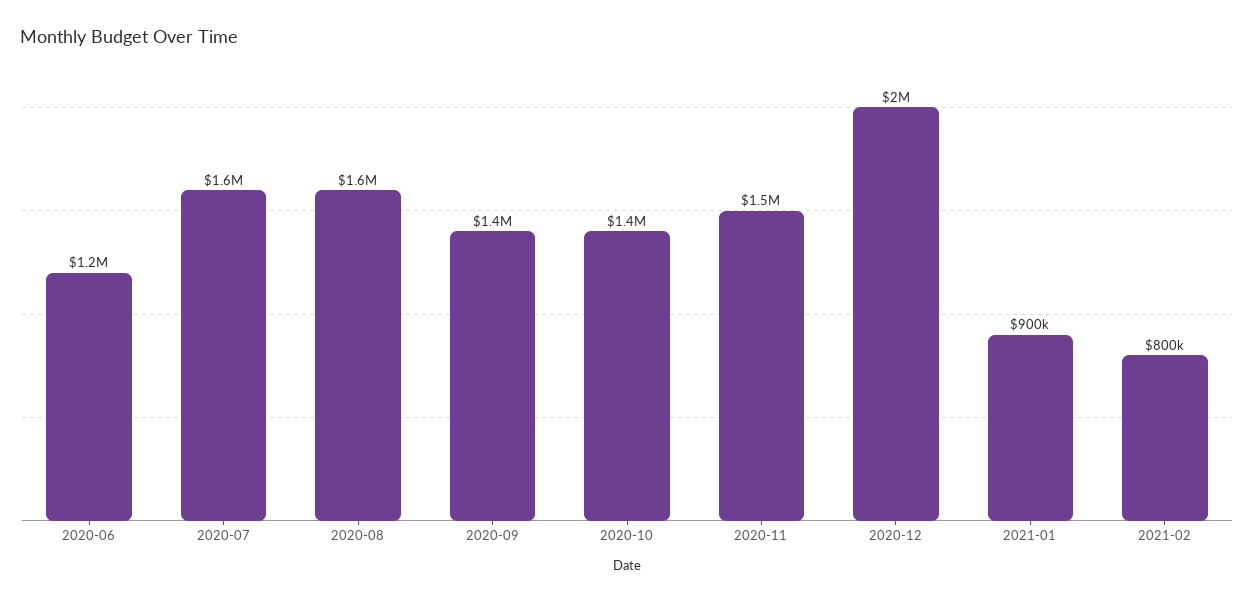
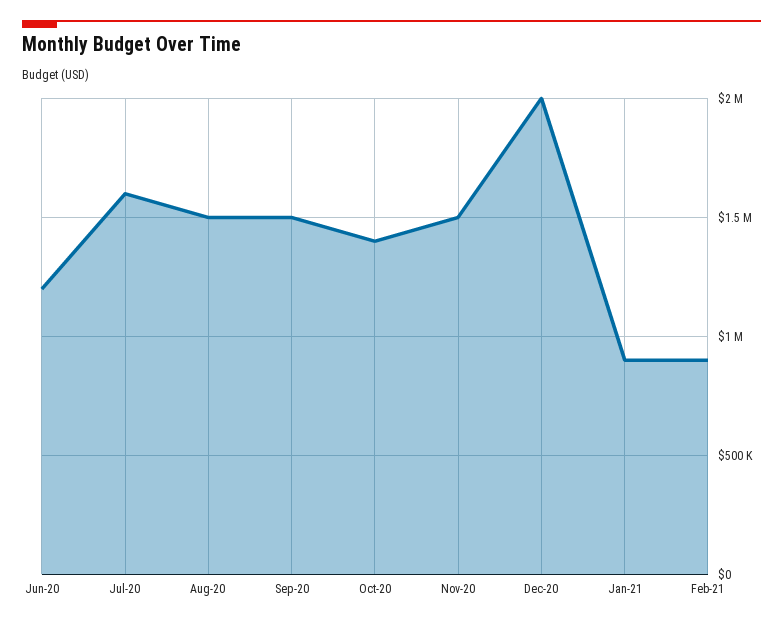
  {
    "2020-06": 1200000,
    "2020-07": 1600000,
-   "2020-08": 1600000,
+   "2020-08": 1500000,
-   "2020-09": 1400000,
+   "2020-09": 1500000,
    "2020-10": 1400000,
    "2020-11": 1500000,
    "2020-12": 2000000,
    "2021-01": 900000,
-   "2021-02": 800000
+   "2021-02": 900000
  }

